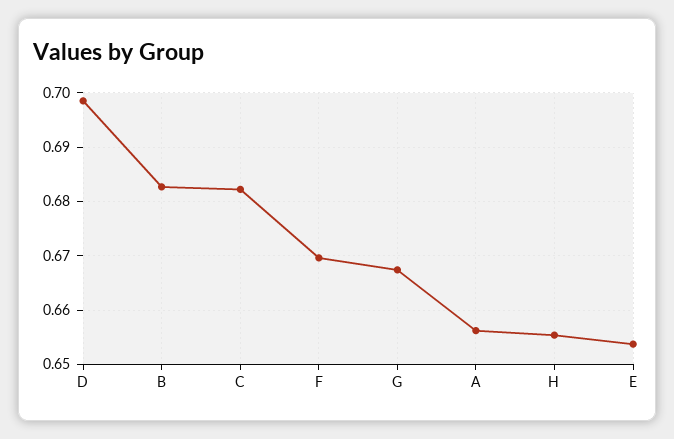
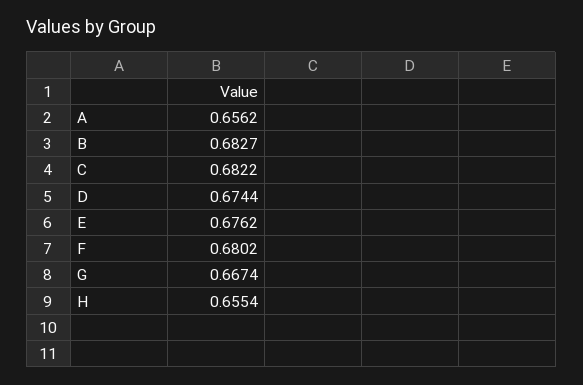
  {
-   "D": 0.698,
+   "D": 0.6744,
    "B": 0.6827,
    "C": 0.6822,
-   "F": 0.67,
+   "F": 0.6802,
    "G": 0.6674,
    "A": 0.6562,
    "H": 0.6554,
-   "E": 0.654
+   "E": 0.6762
  }

